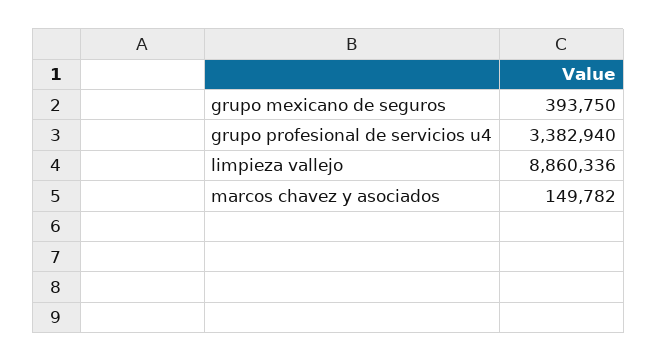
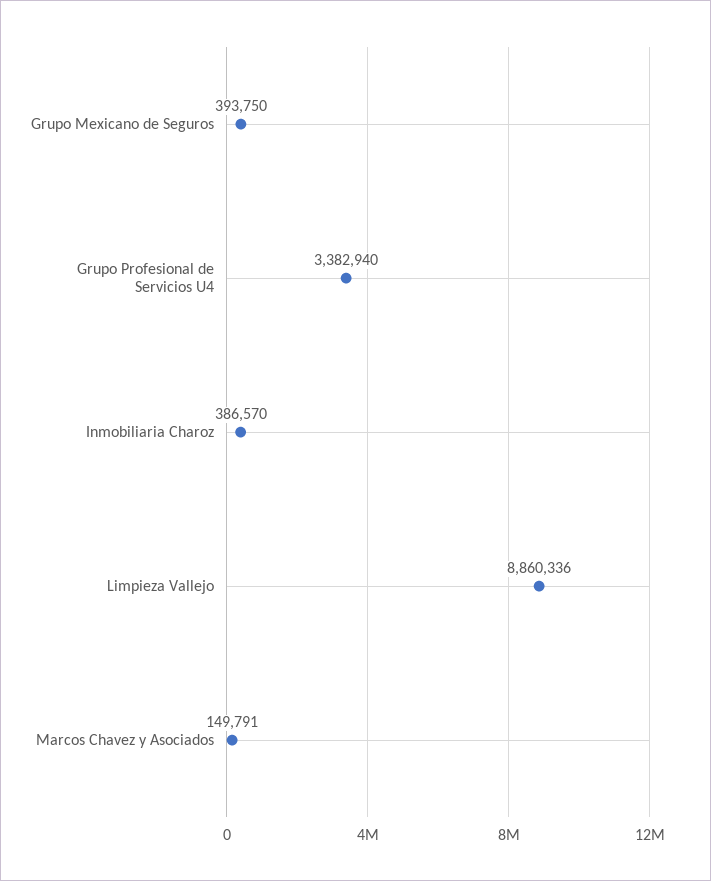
  {
    "grupo mexicano de seguros": 393750,
    "grupo profesional de servicios u4": 3382940,
    "limpieza vallejo": 8860336,
-   "marcos chavez y asociados": 149782
+   "marcos chavez y asociados": 149791,
+   "Inmobiliaria Charoz": 386570
  }

